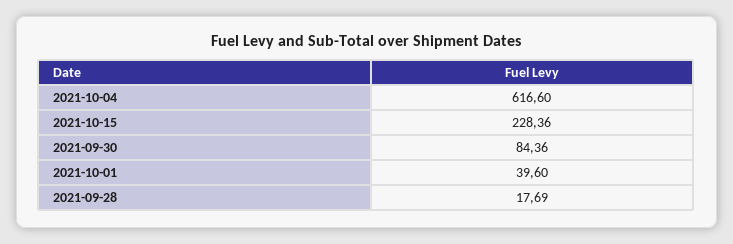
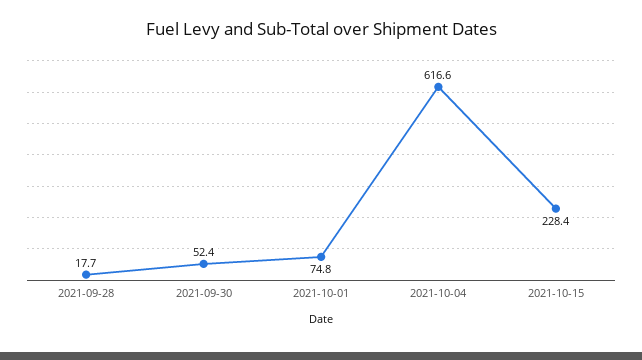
  {
    "2021-10-04": 616.6,
    "2021-10-15": 228.36,
-   "2021-09-30": 84.36,
+   "2021-09-30": 52.4,
-   "2021-10-01": 39.6,
+   "2021-10-01": 74.8,
    "2021-09-28": 17.69
  }

